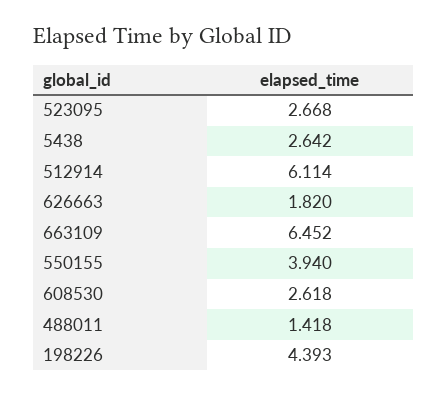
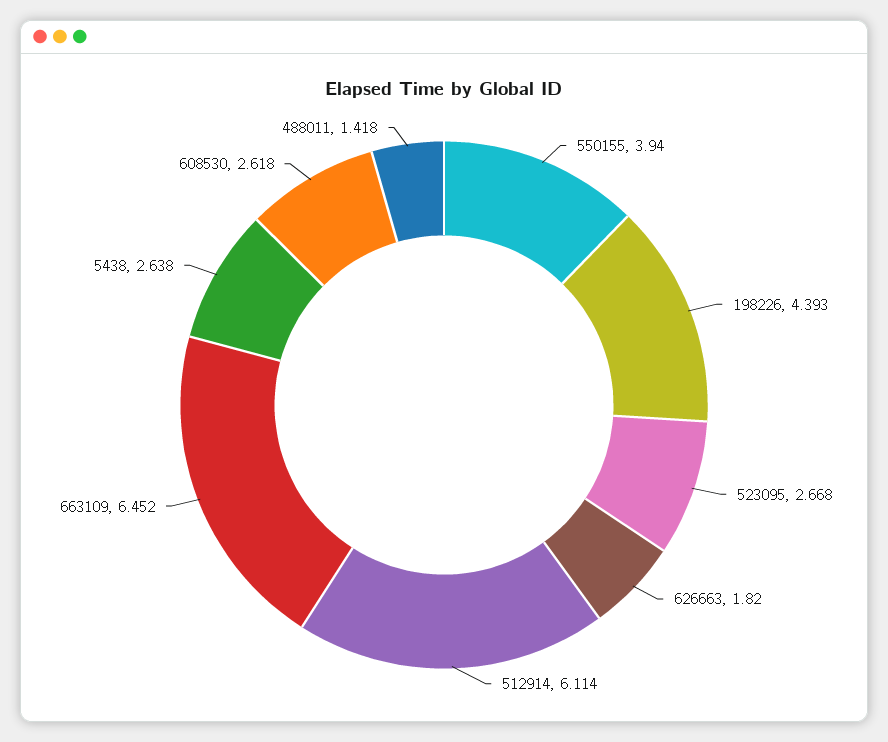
  {
    "523095": 2.668,
-   "5438": 2.642,
+   "5438": 2.638,
    "512914": 6.114,
    "626663": 1.82,
    "663109": 6.452,
    "550155": 3.94,
    "608530": 2.618,
    "488011": 1.418,
    "198226": 4.393
  }

